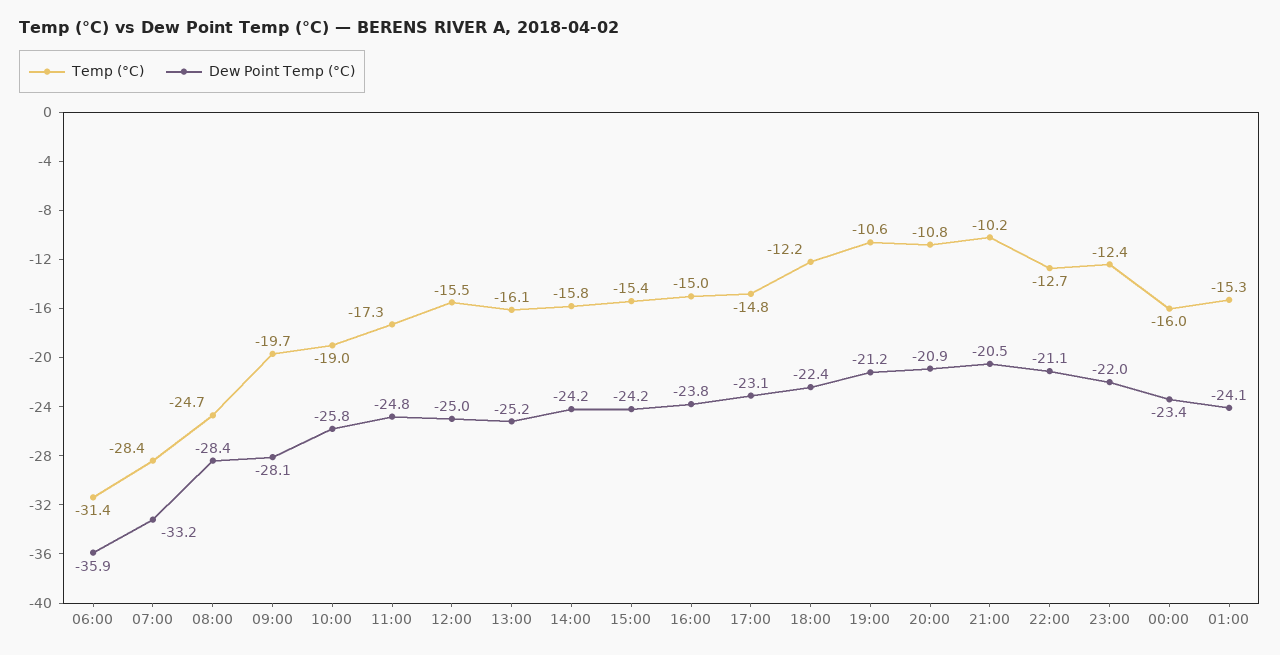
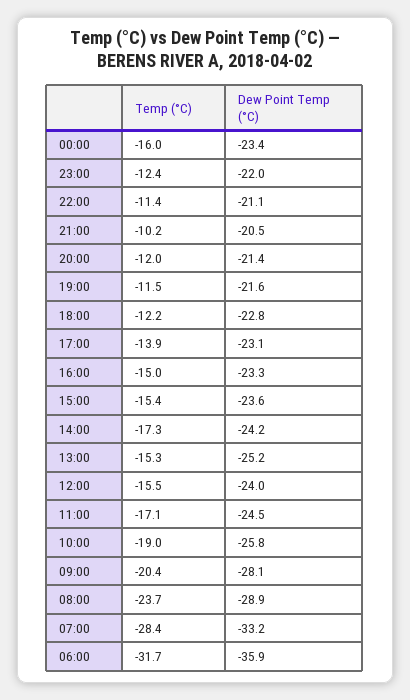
  {
    "Temp (°C)": {
-     "06:00": -31.4,
+     "06:00": -31.7,
      "07:00": -28.4,
-     "08:00": -24.7,
+     "08:00": -23.7,
-     "09:00": -19.7,
+     "09:00": -20.4,
      "10:00": -19,
-     "11:00": -17.3,
+     "11:00": -17.1,
      "12:00": -15.5,
-     "13:00": -16.1,
+     "13:00": -15.3,
-     "14:00": -15.8,
+     "14:00": -17.3,
      "15:00": -15.4,
      "16:00": -15,
-     "17:00": -14.8,
+     "17:00": -13.9,
      "18:00": -12.2,
-     "19:00": -10.6,
+     "19:00": -11.5,
-     "20:00": -10.8,
+     "20:00": -12,
      "21:00": -10.2,
-     "22:00": -12.7,
+     "22:00": -11.4,
      "23:00": -12.4,
-     "00:00": -16,
+     "00:00": -16
-     "01:00": -15.3
    },
    "Dew Point Temp (°C)": {
      "06:00": -35.9,
      "07:00": -33.2,
-     "08:00": -28.4,
+     "08:00": -28.9,
      "09:00": -28.1,
      "10:00": -25.8,
-     "11:00": -24.8,
+     "11:00": -24.5,
-     "12:00": -25,
+     "12:00": -24,
      "13:00": -25.2,
      "14:00": -24.2,
-     "15:00": -24.2,
+     "15:00": -23.6,
-     "16:00": -23.8,
+     "16:00": -23.3,
      "17:00": -23.1,
-     "18:00": -22.4,
+     "18:00": -22.8,
-     "19:00": -21.2,
+     "19:00": -21.6,
-     "20:00": -20.9,
+     "20:00": -21.4,
      "21:00": -20.5,
      "22:00": -21.1,
      "23:00": -22,
-     "00:00": -23.4,
+     "00:00": -23.4
-     "01:00": -24.1
    }
  }

